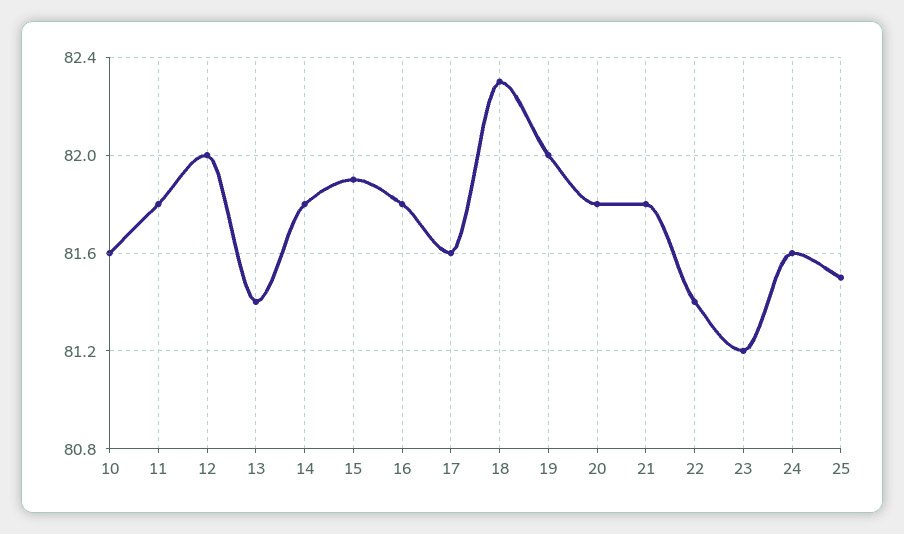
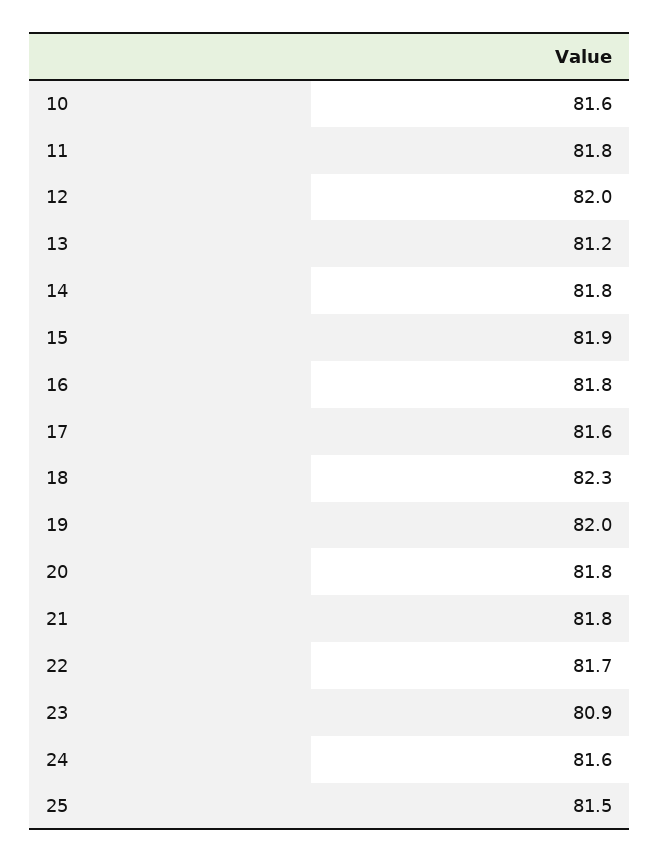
  {
    "10": 81.6,
    "11": 81.8,
    "12": 82,
-   "13": 81.4,
+   "13": 81.2,
    "14": 81.8,
    "15": 81.9,
    "16": 81.8,
    "17": 81.6,
    "18": 82.3,
    "19": 82,
    "20": 81.8,
    "21": 81.8,
-   "22": 81.4,
+   "22": 81.7,
-   "23": 81.2,
+   "23": 80.9,
    "24": 81.6,
    "25": 81.5
  }

